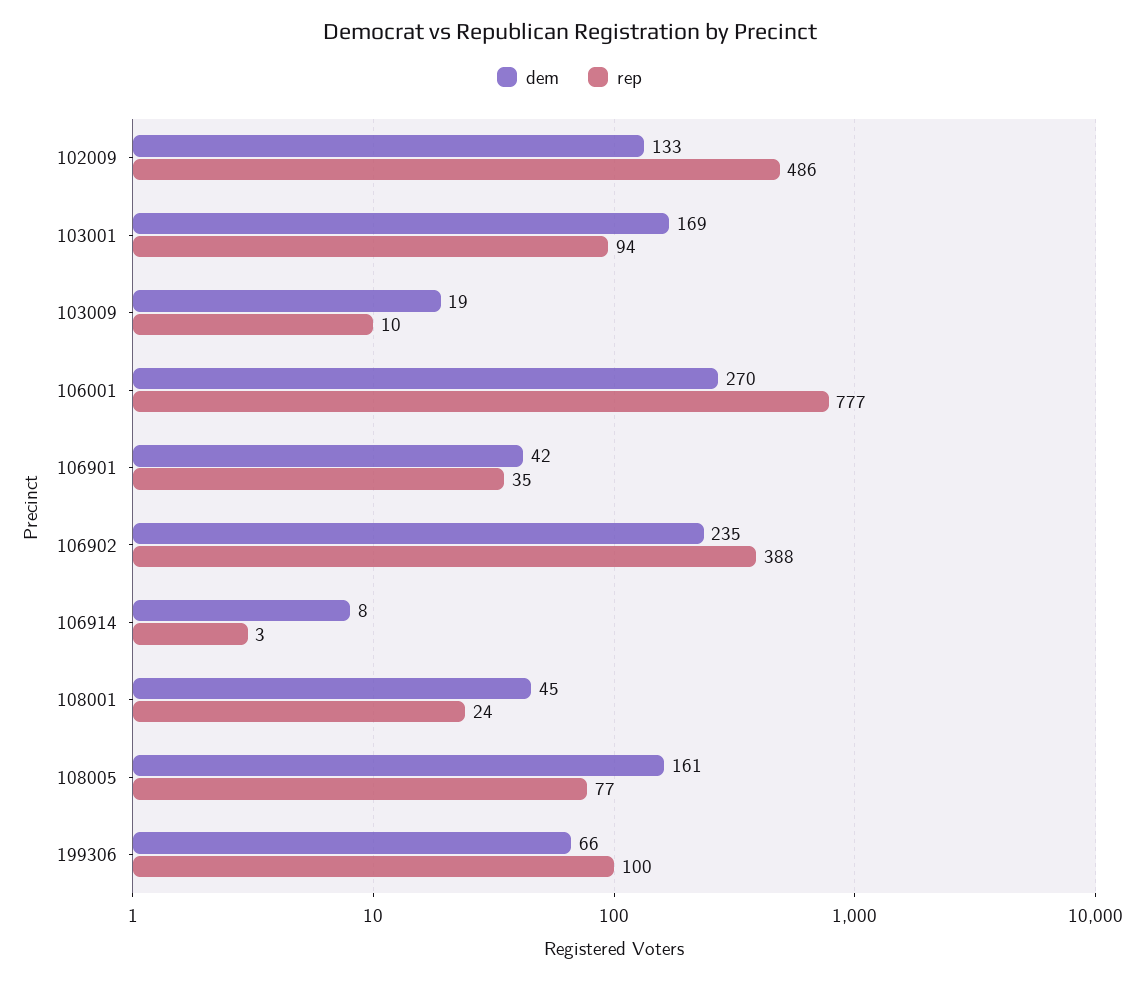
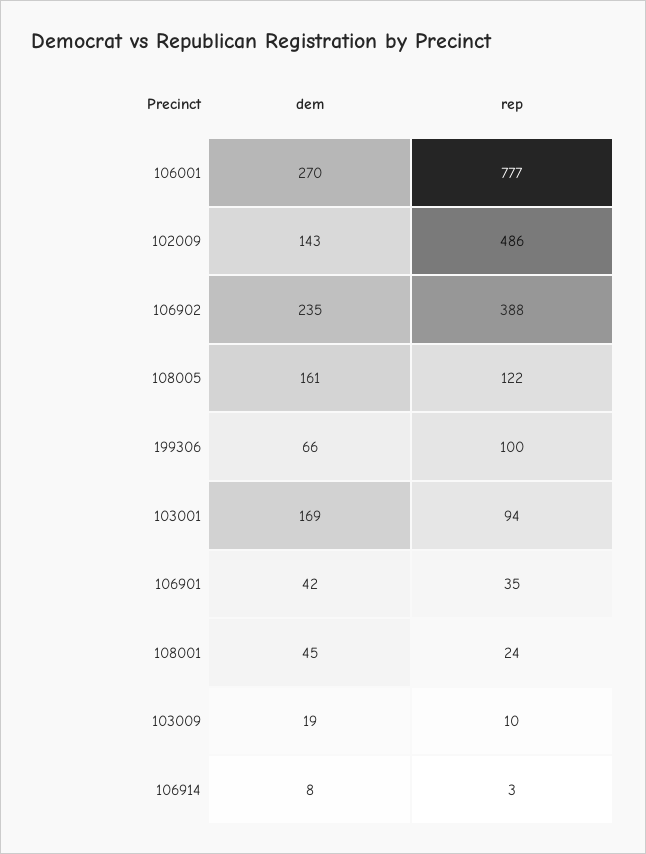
  {
    "dem": {
-     "102009": 133,
+     "102009": 143,
      "103001": 169,
      "103009": 19,
      "106001": 270,
      "106901": 42,
      "106902": 235,
      "106914": 8,
      "108001": 45,
      "108005": 161,
      "199306": 66
    },
    "rep": {
      "102009": 486,
      "103001": 94,
      "103009": 10,
      "106001": 777,
      "106901": 35,
      "106902": 388,
      "106914": 3,
      "108001": 24,
-     "108005": 77,
+     "108005": 122,
      "199306": 100
    }
  }

